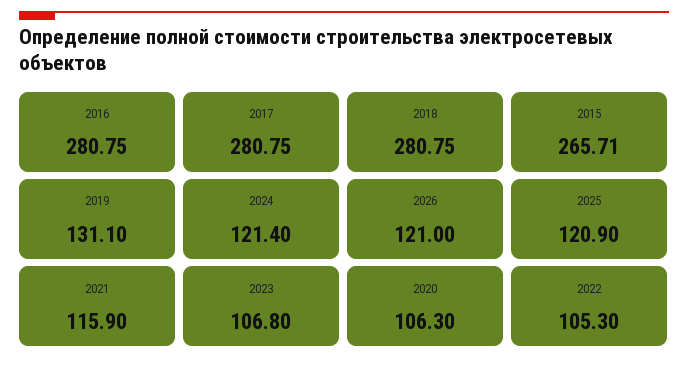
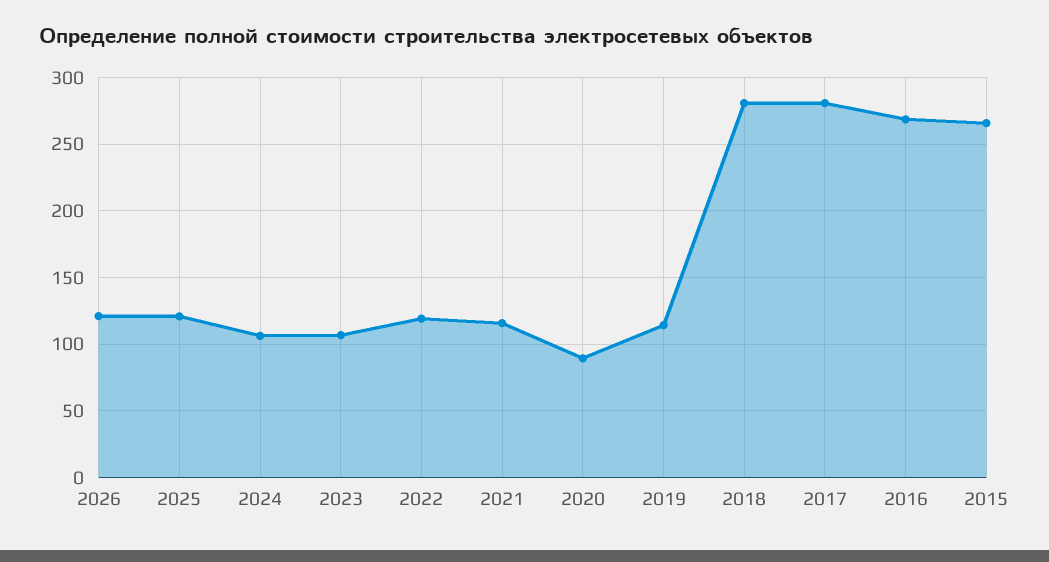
  {
-   "2016": 280.75,
+   "2016": 270,
    "2017": 280.75,
    "2018": 280.75,
    "2015": 265.71,
-   "2019": 131.1,
+   "2019": 115,
-   "2024": 121.4,
+   "2024": 105,
    "2026": 121,
    "2025": 120.9,
    "2021": 115.9,
    "2023": 106.8,
-   "2020": 106.3,
+   "2020": 90,
-   "2022": 105.3
+   "2022": 120
  }

